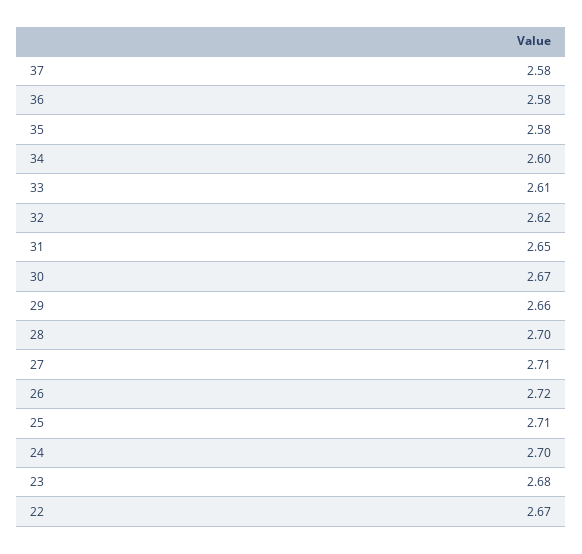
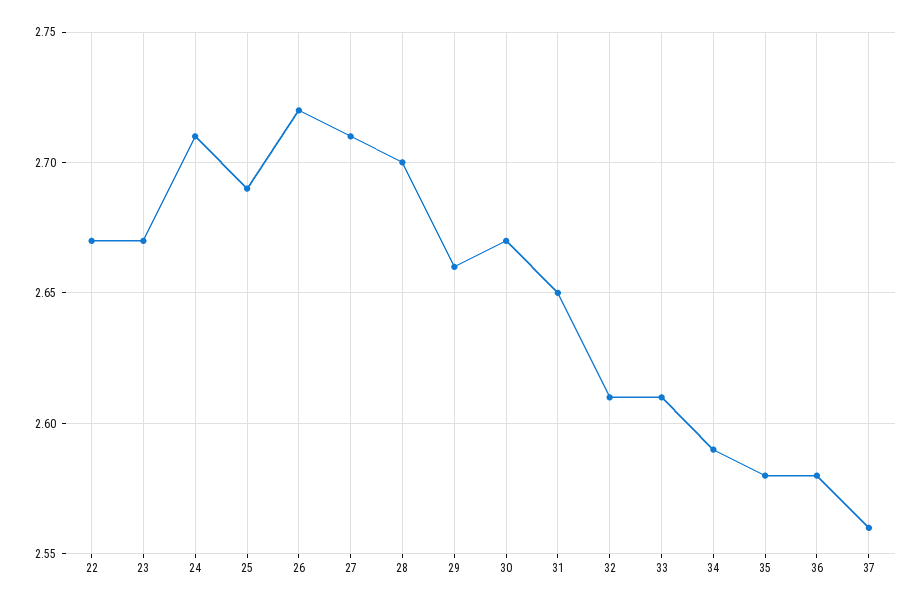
  {
-   "37": 2.58,
+   "37": 2.56,
    "36": 2.58,
    "35": 2.58,
-   "34": 2.6,
+   "34": 2.59,
    "33": 2.61,
-   "32": 2.62,
+   "32": 2.61,
    "31": 2.65,
    "30": 2.67,
    "29": 2.66,
    "28": 2.7,
    "27": 2.71,
    "26": 2.72,
-   "25": 2.71,
+   "25": 2.69,
-   "24": 2.7,
+   "24": 2.71,
-   "23": 2.68,
+   "23": 2.67,
    "22": 2.67
  }

